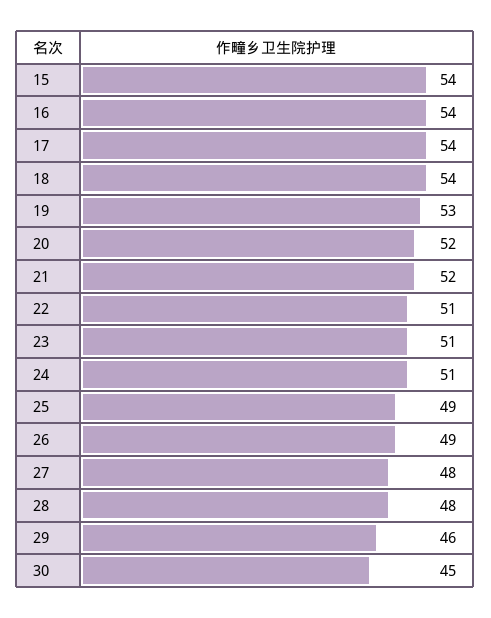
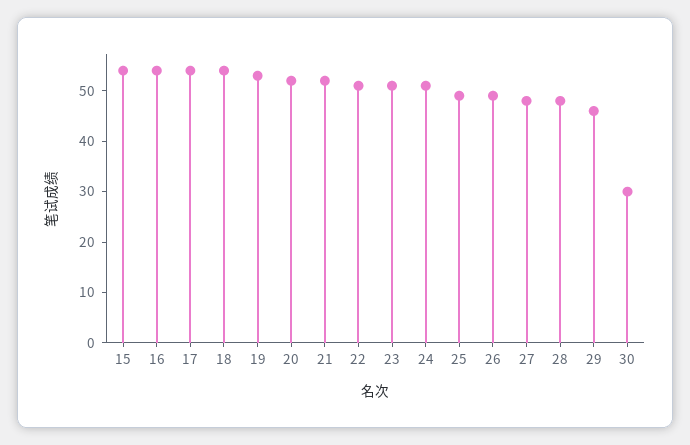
  {
    "15": 54,
    "16": 54,
    "17": 54,
    "18": 54,
    "19": 53,
    "20": 52,
    "21": 52,
    "22": 51,
    "23": 51,
    "24": 51,
    "25": 49,
    "26": 49,
    "27": 48,
    "28": 48,
    "29": 46,
-   "30": 45
+   "30": 30
  }

